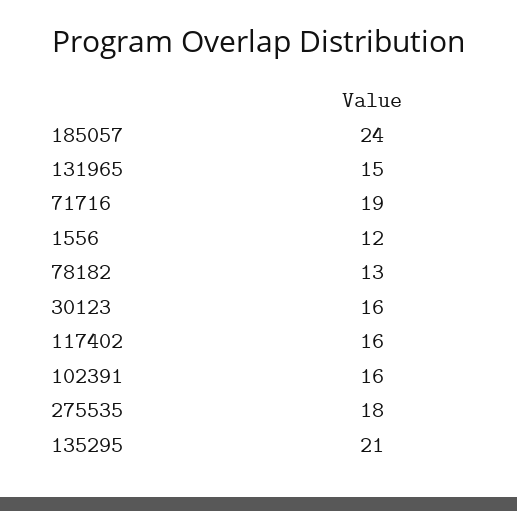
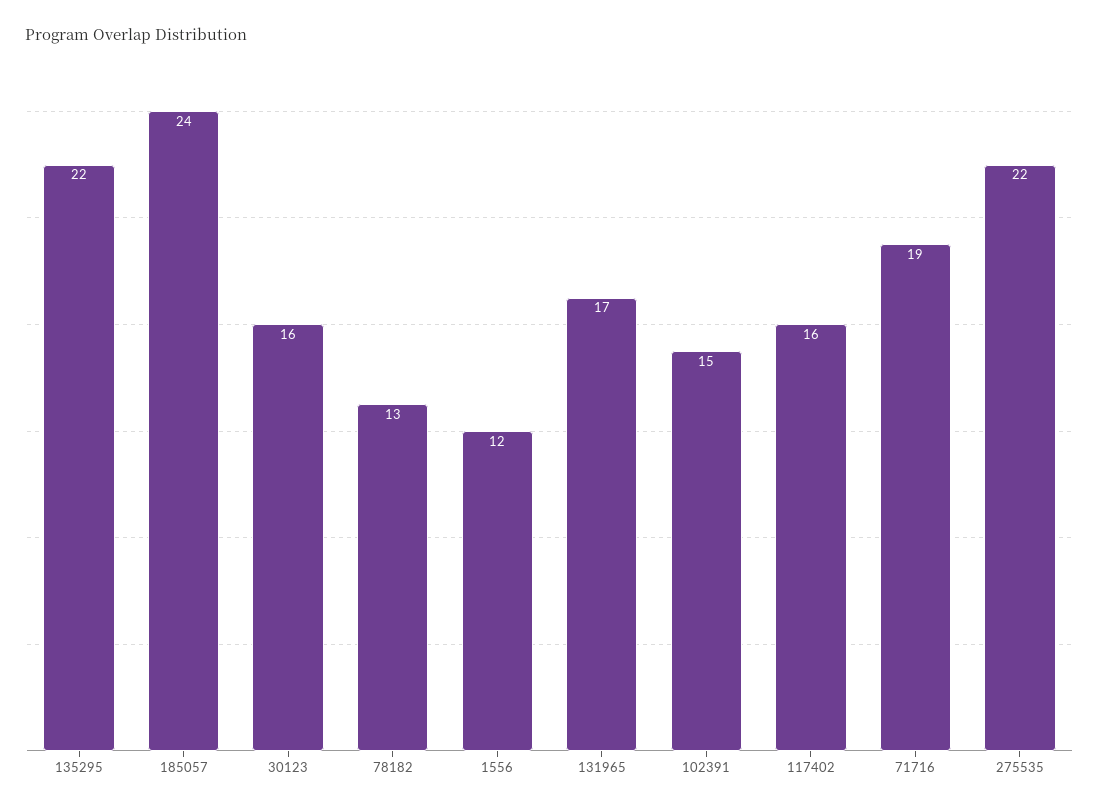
  {
    "185057": 24,
-   "131965": 15,
+   "131965": 17,
    "71716": 19,
    "1556": 12,
    "78182": 13,
    "30123": 16,
    "117402": 16,
-   "102391": 16,
+   "102391": 15,
-   "275535": 18,
+   "275535": 22,
-   "135295": 21
+   "135295": 22
  }

